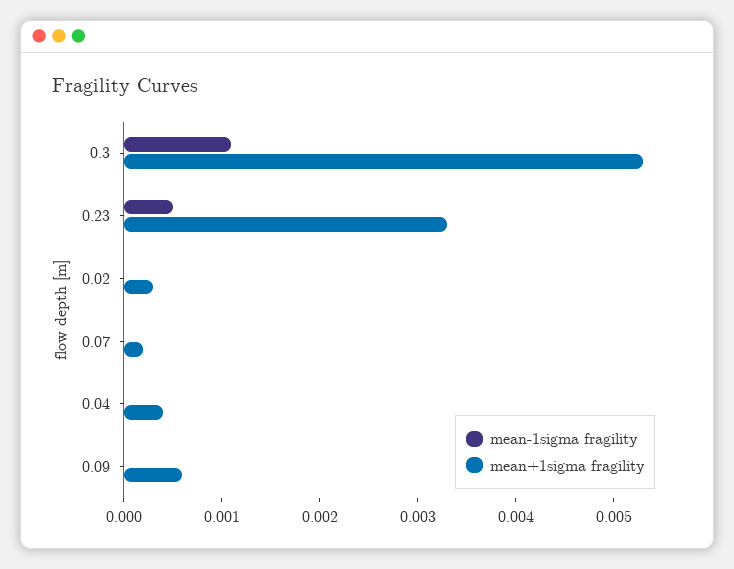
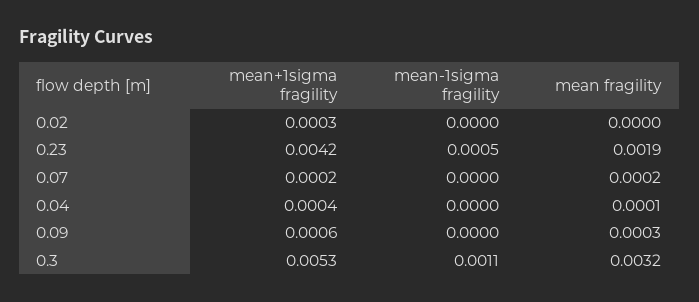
  {
    "mean-1sigma fragility": {
      "0.3": 0.0011,
      "0.23": 0.0005,
      "0.02": 0,
      "0.07": 0,
      "0.04": 0,
      "0.09": 0
    },
    "mean+1sigma fragility": {
      "0.3": 0.0053,
-     "0.23": 0.0033,
+     "0.23": 0.0042,
      "0.02": 0.0003,
      "0.07": 0.0002,
      "0.04": 0.0004,
      "0.09": 0.0006
-   }
+   },
+   "mean fragility": {
+     "0.02": 0,
+     "0.23": 0.0019,
+     "0.07": 0.0002,
+     "0.04": 0.0001,
+     "0.09": 0.0003,
+     "0.3": 0.0032
+   }
  }

